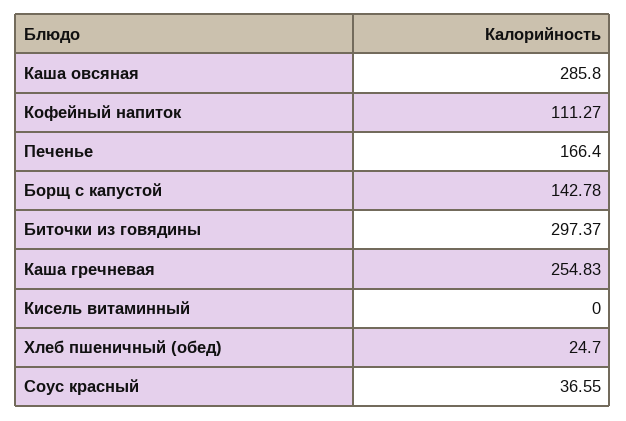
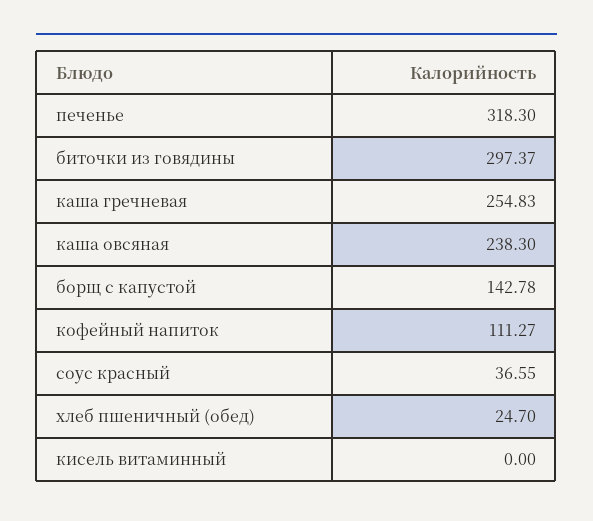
  {
-   "Каша овсяная": 285.8,
+   "Каша овсяная": 238.3,
    "Кофейный напиток": 111.27,
-   "Печенье": 166.4,
+   "Печенье": 318.3,
    "Борщ с капустой": 142.78,
    "Биточки из говядины": 297.37,
    "Каша гречневая": 254.83,
    "Кисель витаминный": 0,
    "Хлеб пшеничный (обед)": 24.7,
    "Соус красный": 36.55
  }

